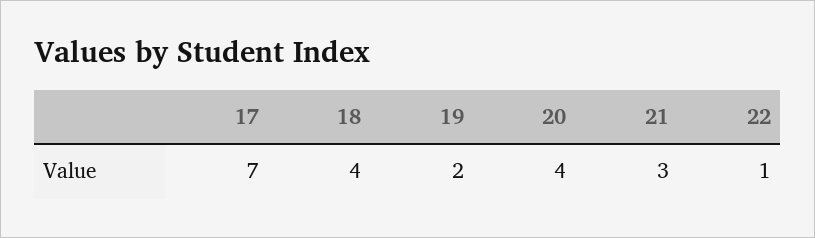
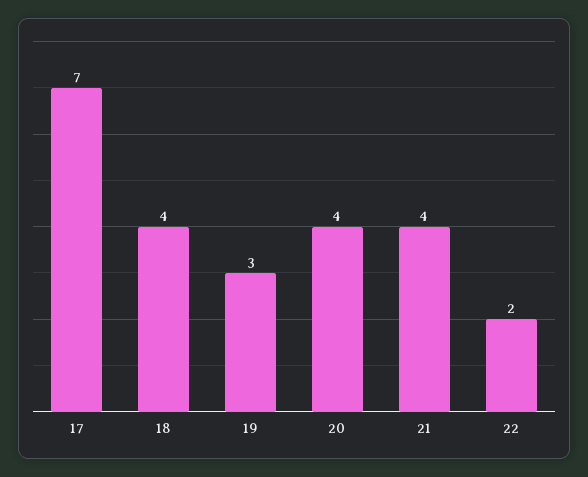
  {
    "17": 7,
    "18": 4,
-   "19": 2,
+   "19": 3,
    "20": 4,
-   "21": 3,
+   "21": 4,
-   "22": 1
+   "22": 2
  }

